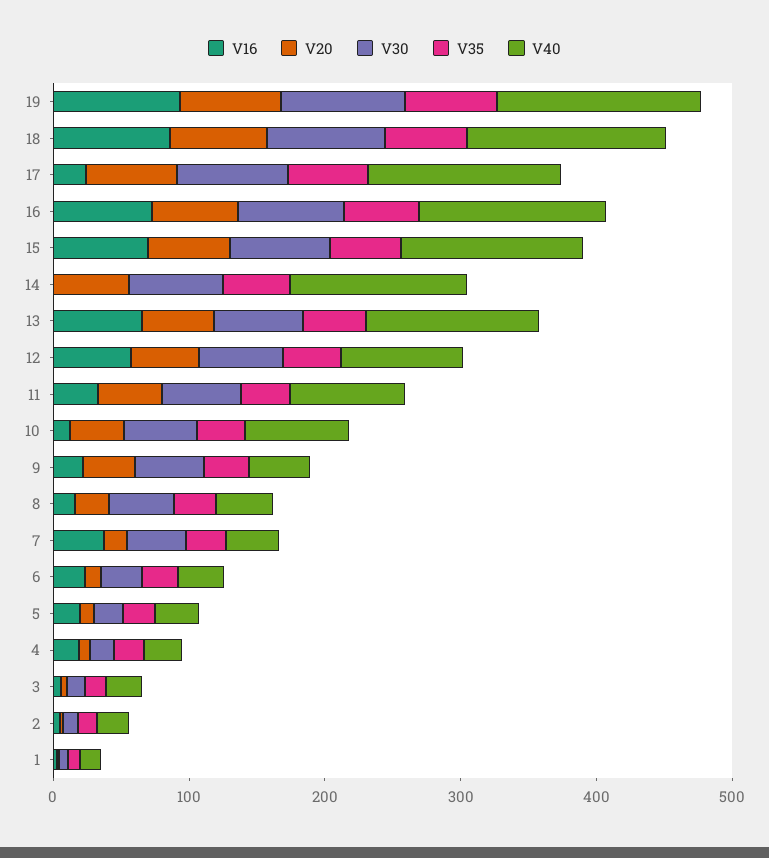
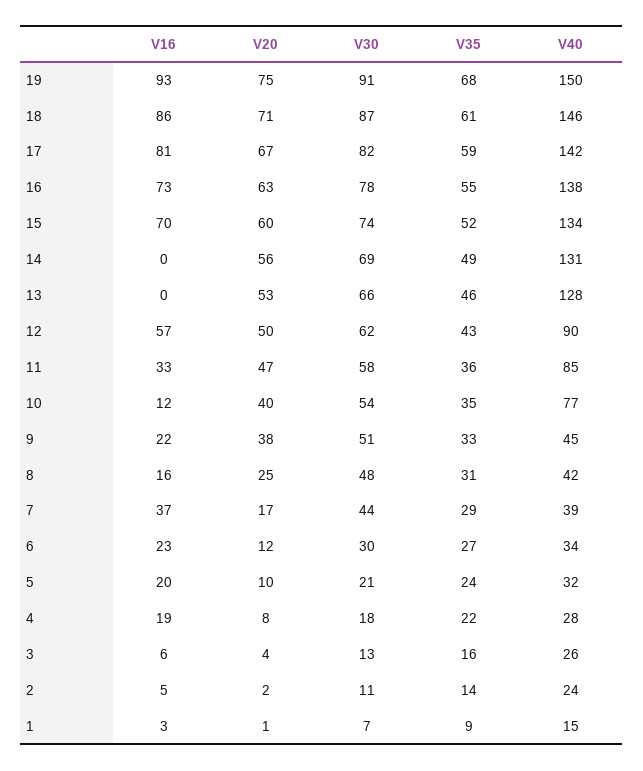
  {
    "V16": {
      "19": 93,
      "18": 86,
-     "17": 20,
+     "17": 81,
      "16": 73,
      "15": 70,
      "14": 0,
-     "13": 60,
+     "13": 0,
      "12": 57,
      "11": 33,
      "10": 12,
      "9": 22,
      "8": 16,
      "7": 37,
      "6": 23,
      "5": 20,
      "4": 19,
      "3": 6,
      "2": 5,
      "1": 3
    },
    "V20": {
      "19": 75,
      "18": 71,
      "17": 67,
      "16": 63,
      "15": 60,
      "14": 56,
      "13": 53,
      "12": 50,
      "11": 47,
      "10": 40,
      "9": 38,
      "8": 25,
      "7": 17,
      "6": 12,
      "5": 10,
      "4": 8,
      "3": 4,
      "2": 2,
      "1": 1
    },
    "V30": {
      "19": 91,
      "18": 87,
      "17": 82,
      "16": 78,
      "15": 74,
      "14": 69,
      "13": 66,
      "12": 62,
      "11": 58,
      "10": 54,
      "9": 51,
      "8": 48,
      "7": 44,
      "6": 30,
      "5": 21,
      "4": 18,
      "3": 13,
      "2": 11,
      "1": 7
    },
    "V35": {
      "19": 68,
      "18": 61,
      "17": 59,
      "16": 55,
      "15": 52,
      "14": 49,
      "13": 46,
      "12": 43,
      "11": 36,
      "10": 35,
      "9": 33,
      "8": 31,
      "7": 29,
      "6": 27,
      "5": 24,
      "4": 22,
      "3": 16,
      "2": 14,
      "1": 9
    },
    "V40": {
      "19": 150,
      "18": 146,
      "17": 142,
      "16": 138,
      "15": 134,
      "14": 131,
      "13": 128,
      "12": 90,
      "11": 85,
      "10": 77,
      "9": 45,
      "8": 42,
      "7": 39,
      "6": 34,
      "5": 32,
      "4": 28,
      "3": 26,
      "2": 24,
      "1": 15
    }
  }

